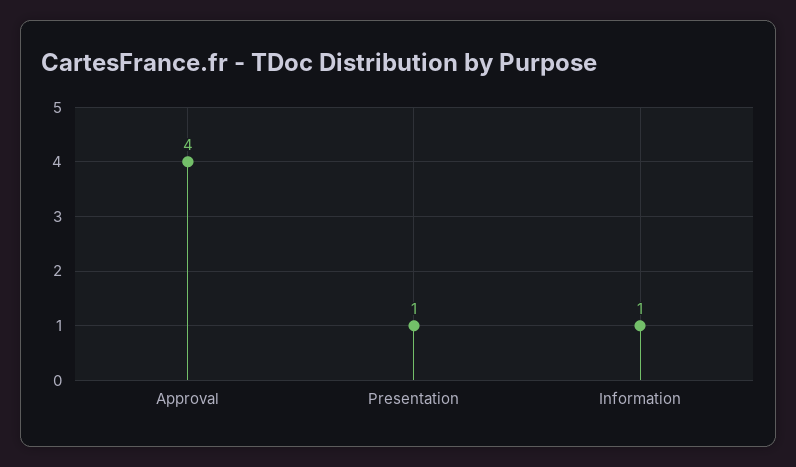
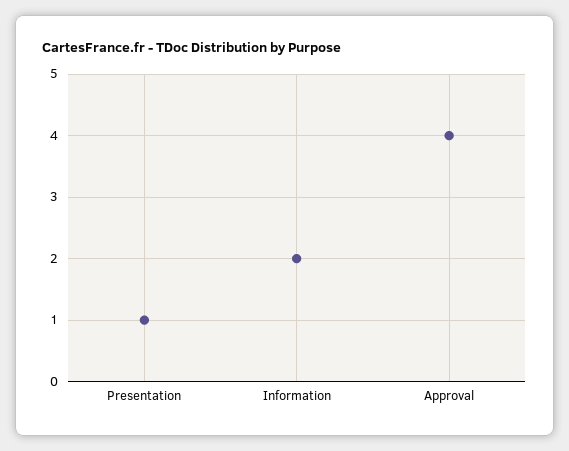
  {
    "Approval": 4,
    "Presentation": 1,
-   "Information": 1
+   "Information": 2
  }

